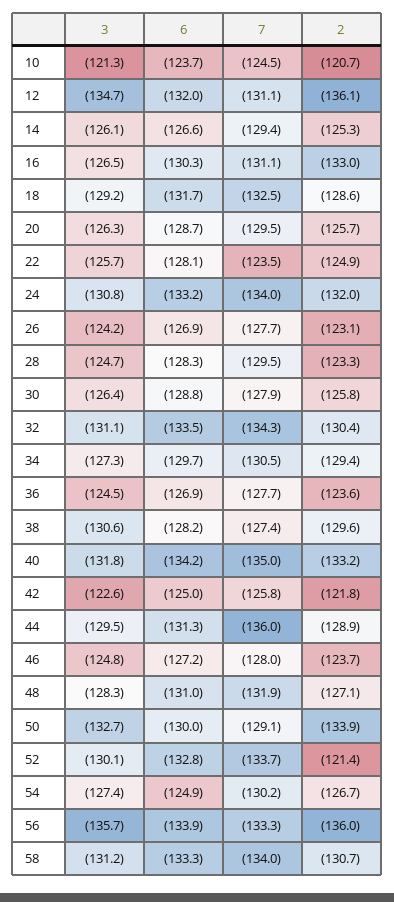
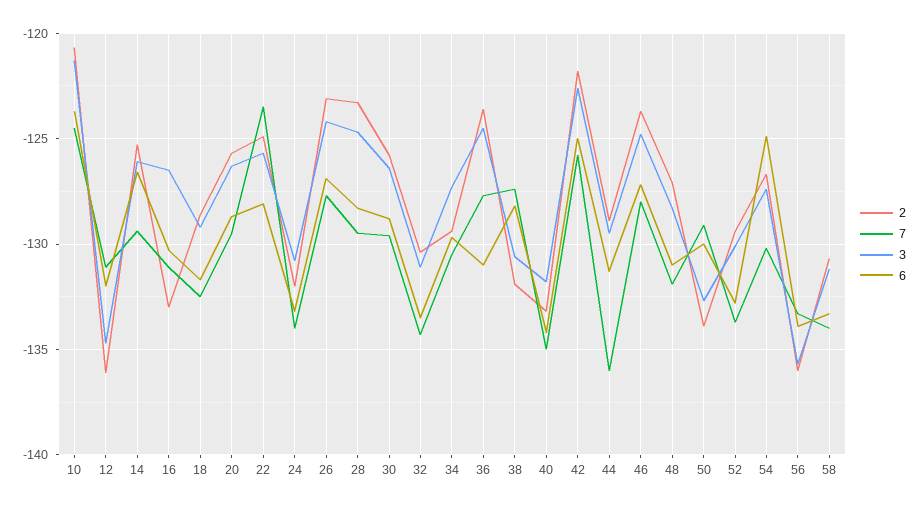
  {
    "3": {
      "10": -121.3,
      "12": -134.7,
      "14": -126.1,
      "16": -126.5,
      "18": -129.2,
      "20": -126.3,
      "22": -125.7,
      "24": -130.8,
      "26": -124.2,
      "28": -124.7,
      "30": -126.4,
      "32": -131.1,
      "34": -127.3,
      "36": -124.5,
      "38": -130.6,
      "40": -131.8,
      "42": -122.6,
      "44": -129.5,
      "46": -124.8,
      "48": -128.3,
      "50": -132.7,
      "52": -130.1,
      "54": -127.4,
      "56": -135.7,
      "58": -131.2
    },
    "6": {
      "10": -123.7,
      "12": -132,
      "14": -126.6,
      "16": -130.3,
      "18": -131.7,
      "20": -128.7,
      "22": -128.1,
      "24": -133.2,
      "26": -126.9,
      "28": -128.3,
      "30": -128.8,
      "32": -133.5,
      "34": -129.7,
-     "36": -126.9,
+     "36": -131,
      "38": -128.2,
      "40": -134.2,
      "42": -125,
      "44": -131.3,
      "46": -127.2,
      "48": -131,
      "50": -130,
      "52": -132.8,
      "54": -124.9,
      "56": -133.9,
      "58": -133.3
    },
    "7": {
      "10": -124.5,
      "12": -131.1,
      "14": -129.4,
      "16": -131.1,
      "18": -132.5,
      "20": -129.5,
      "22": -123.5,
      "24": -134,
      "26": -127.7,
      "28": -129.5,
-     "30": -127.9,
+     "30": -129.5,
      "32": -134.3,
      "34": -130.5,
      "36": -127.7,
      "38": -127.4,
      "40": -135,
      "42": -125.8,
      "44": -136,
      "46": -128,
      "48": -131.9,
      "50": -129.1,
      "52": -133.7,
      "54": -130.2,
      "56": -133.3,
      "58": -134
    },
    "2": {
      "10": -120.7,
      "12": -136.1,
      "14": -125.3,
      "16": -133,
      "18": -128.6,
      "20": -125.7,
      "22": -124.9,
      "24": -132,
      "26": -123.1,
      "28": -123.3,
      "30": -125.8,
      "32": -130.4,
      "34": -129.4,
      "36": -123.6,
-     "38": -129.6,
+     "38": -132,
      "40": -133.2,
      "42": -121.8,
      "44": -128.9,
      "46": -123.7,
      "48": -127.1,
      "50": -133.9,
-     "52": -121.4,
+     "52": -129.5,
      "54": -126.7,
      "56": -136,
      "58": -130.7
    }
  }

